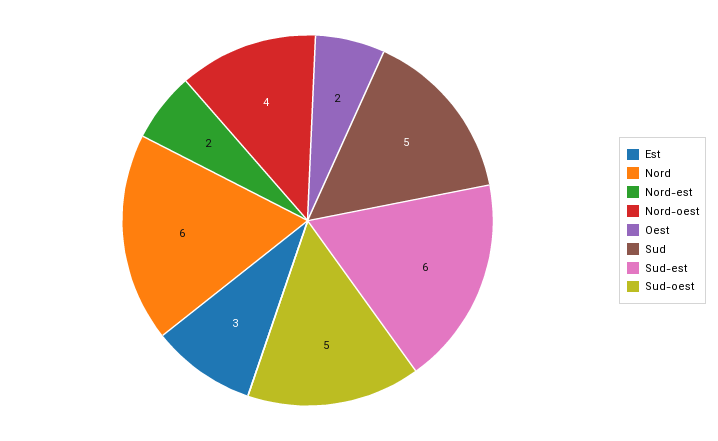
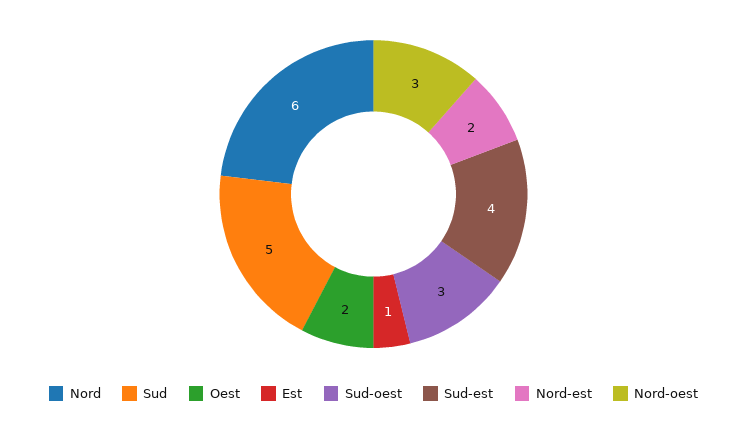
  {
-   "Est": 3,
+   "Est": 1,
    "Nord": 6,
    "Nord-est": 2,
-   "Nord-oest": 4,
+   "Nord-oest": 3,
    "Oest": 2,
    "Sud": 5,
-   "Sud-est": 6,
+   "Sud-est": 4,
-   "Sud-oest": 5
+   "Sud-oest": 3
  }

